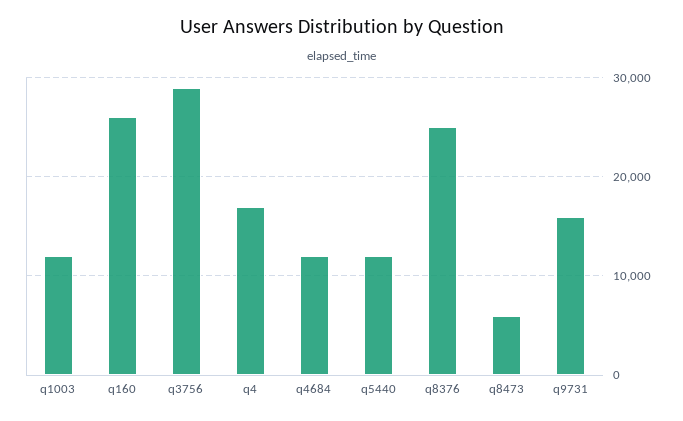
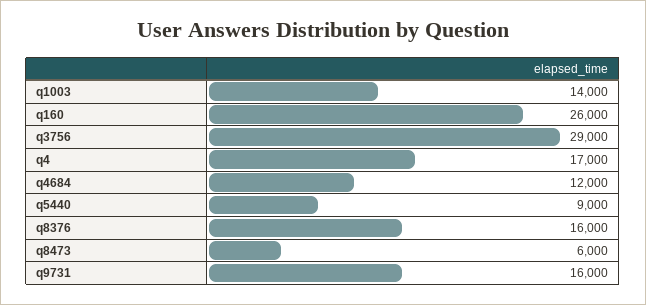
  {
-   "q1003": 12000,
+   "q1003": 14000,
    "q160": 26000,
    "q3756": 29000,
    "q4": 17000,
    "q4684": 12000,
-   "q5440": 12000,
+   "q5440": 9000,
-   "q8376": 25000,
+   "q8376": 16000,
    "q8473": 6000,
    "q9731": 16000
  }

